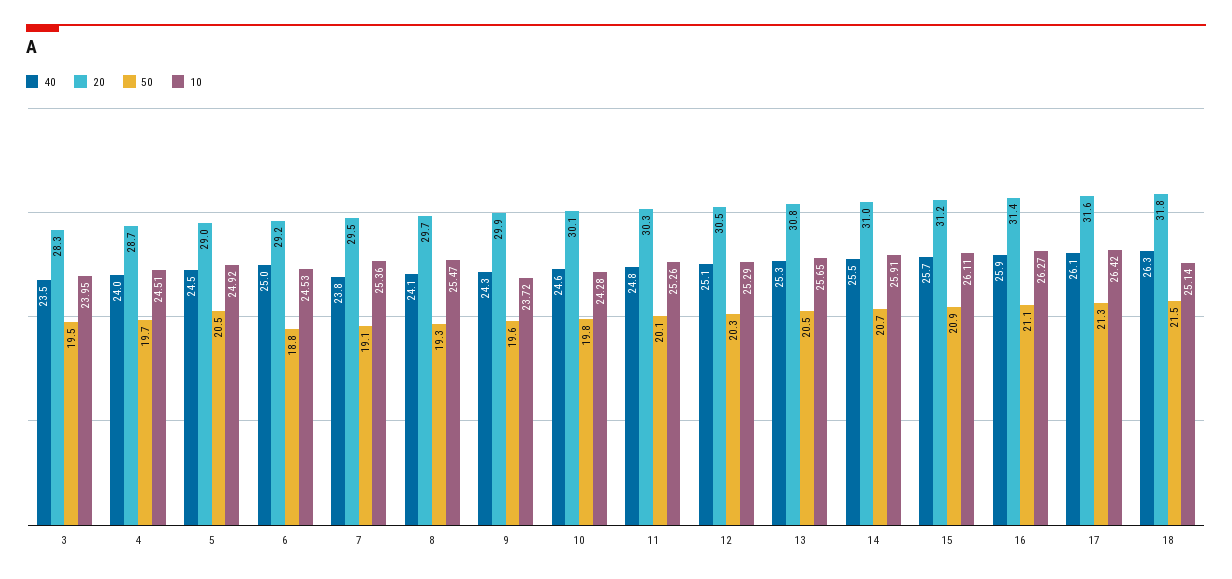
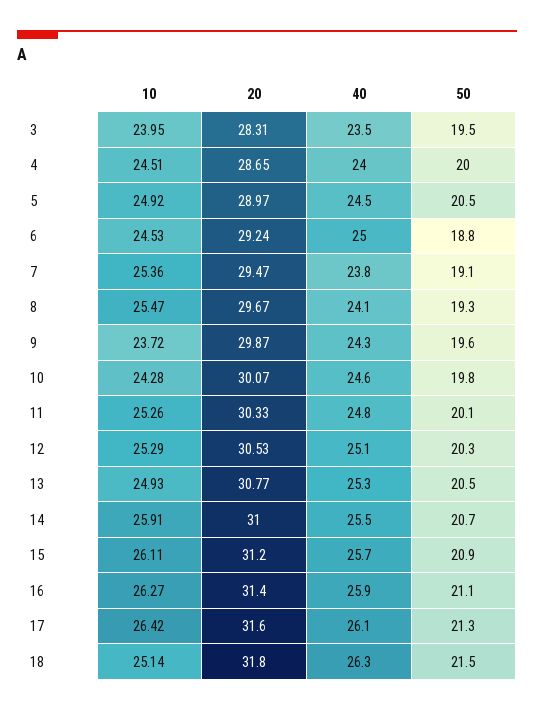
  {
    "40": {
      "3": 23.5,
      "4": 24,
      "5": 24.5,
      "6": 25,
      "7": 23.8,
      "8": 24.1,
      "9": 24.3,
      "10": 24.6,
      "11": 24.8,
      "12": 25.1,
      "13": 25.3,
      "14": 25.5,
      "15": 25.7,
      "16": 25.9,
      "17": 26.1,
      "18": 26.3
    },
    "20": {
      "3": 28.31,
      "4": 28.65,
      "5": 28.97,
      "6": 29.24,
      "7": 29.47,
      "8": 29.67,
      "9": 29.87,
      "10": 30.07,
      "11": 30.33,
      "12": 30.53,
      "13": 30.77,
      "14": 31,
      "15": 31.2,
      "16": 31.4,
      "17": 31.6,
      "18": 31.8
    },
    "50": {
      "3": 19.5,
-     "4": 19.7,
+     "4": 20,
      "5": 20.5,
      "6": 18.8,
      "7": 19.1,
      "8": 19.3,
      "9": 19.6,
      "10": 19.8,
      "11": 20.1,
      "12": 20.3,
      "13": 20.5,
      "14": 20.7,
      "15": 20.9,
      "16": 21.1,
      "17": 21.3,
      "18": 21.5
    },
    "10": {
      "3": 23.95,
      "4": 24.51,
      "5": 24.92,
      "6": 24.53,
      "7": 25.36,
      "8": 25.47,
      "9": 23.72,
      "10": 24.28,
      "11": 25.26,
      "12": 25.29,
-     "13": 25.65,
+     "13": 24.93,
      "14": 25.91,
      "15": 26.11,
      "16": 26.27,
      "17": 26.42,
      "18": 25.14
    }
  }

